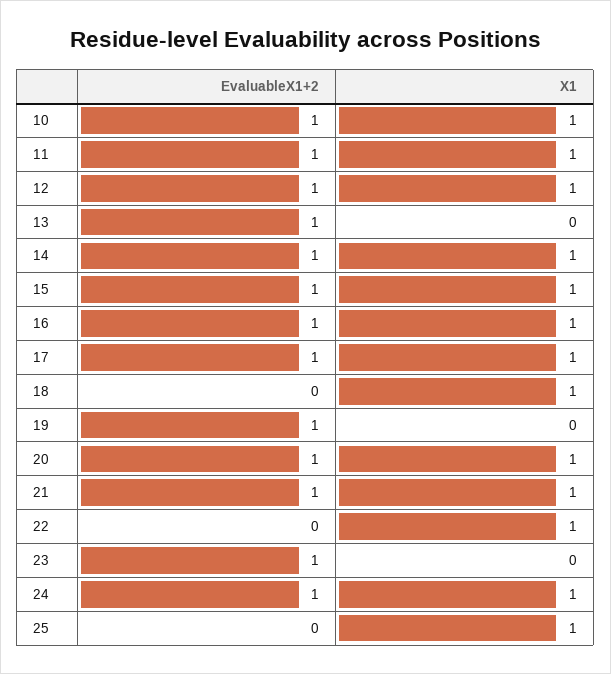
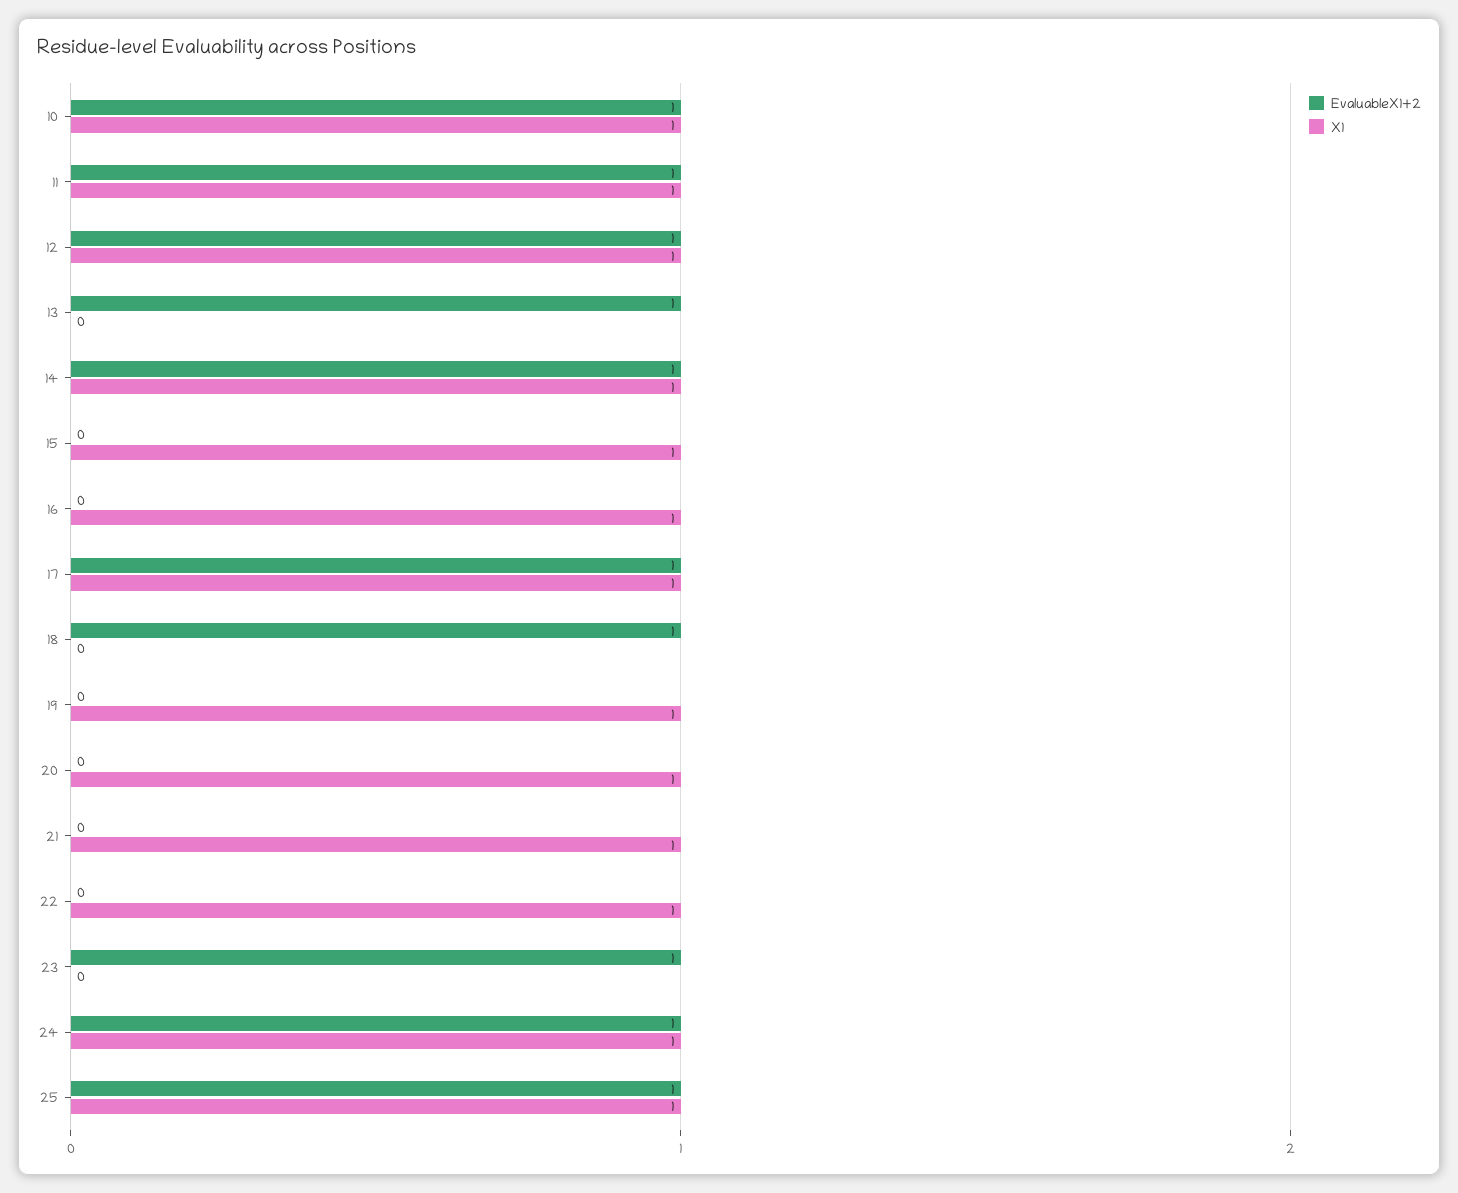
  {
    "EvaluableX1+2": {
      "10": 1,
      "11": 1,
      "12": 1,
      "13": 1,
      "14": 1,
-     "15": 1,
+     "15": 0,
-     "16": 1,
+     "16": 0,
      "17": 1,
-     "18": 0,
+     "18": 1,
-     "19": 1,
+     "19": 0,
-     "20": 1,
+     "20": 0,
-     "21": 1,
+     "21": 0,
      "22": 0,
      "23": 1,
      "24": 1,
-     "25": 0
+     "25": 1
    },
    "X1": {
      "10": 1,
      "11": 1,
      "12": 1,
      "13": 0,
      "14": 1,
      "15": 1,
      "16": 1,
      "17": 1,
-     "18": 1,
+     "18": 0,
-     "19": 0,
+     "19": 1,
      "20": 1,
      "21": 1,
      "22": 1,
      "23": 0,
      "24": 1,
      "25": 1
    }
  }

